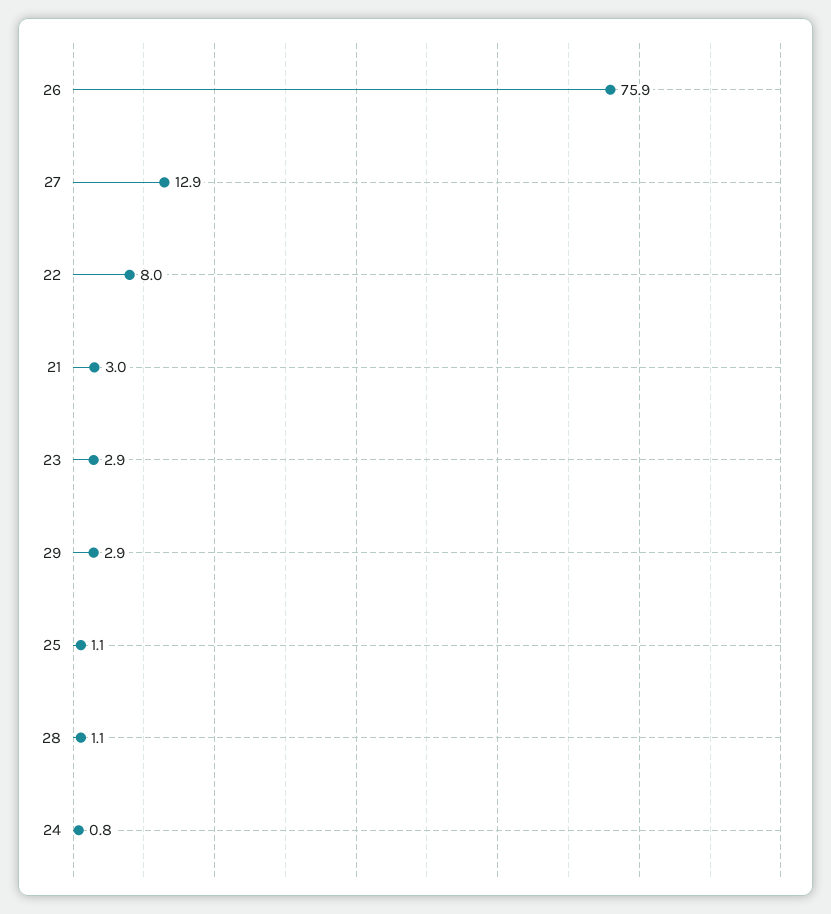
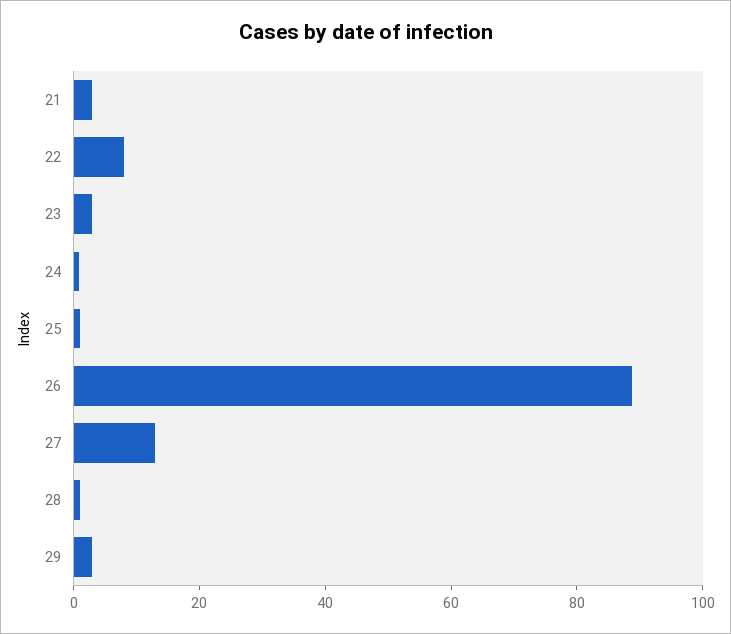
  {
-   "26": 75.9,
+   "26": 90,
    "27": 12.9,
    "22": 8,
    "21": 3,
    "23": 2.9,
    "29": 2.9,
    "25": 1.1,
    "28": 1.1,
    "24": 0.8
  }

